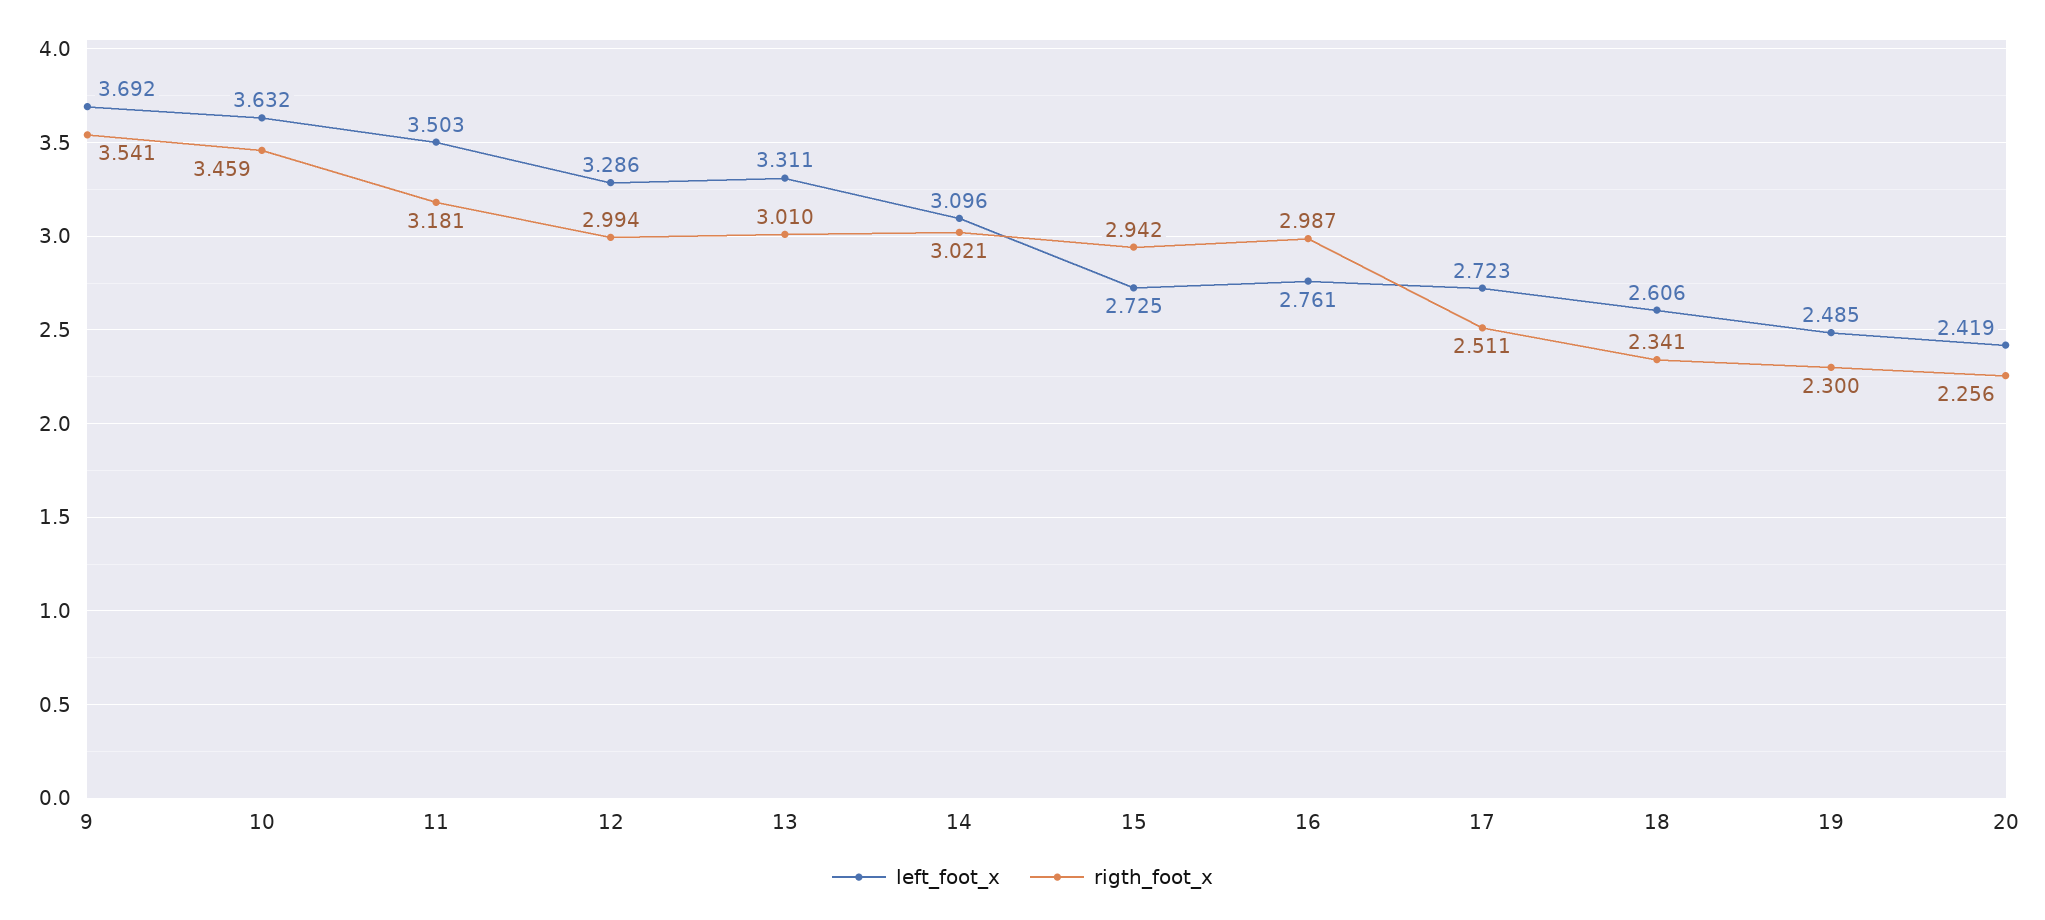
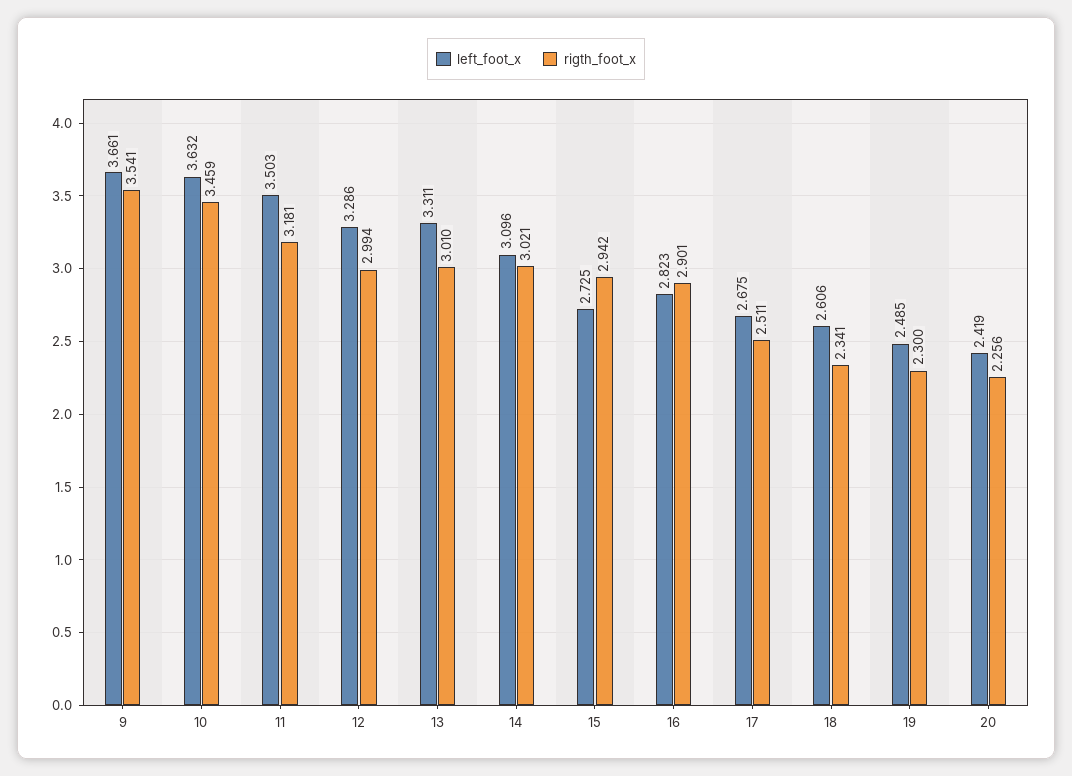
  {
    "left_foot_x": {
-     "9": 3.692,
+     "9": 3.661,
      "10": 3.632,
      "11": 3.503,
      "12": 3.286,
      "13": 3.311,
      "14": 3.096,
      "15": 2.725,
-     "16": 2.761,
+     "16": 2.823,
-     "17": 2.723,
+     "17": 2.675,
      "18": 2.606,
      "19": 2.485,
      "20": 2.419
    },
    "rigth_foot_x": {
      "9": 3.541,
      "10": 3.459,
      "11": 3.181,
      "12": 2.994,
      "13": 3.01,
      "14": 3.021,
      "15": 2.942,
-     "16": 2.987,
+     "16": 2.901,
      "17": 2.511,
      "18": 2.341,
      "19": 2.3,
      "20": 2.256
    }
  }

